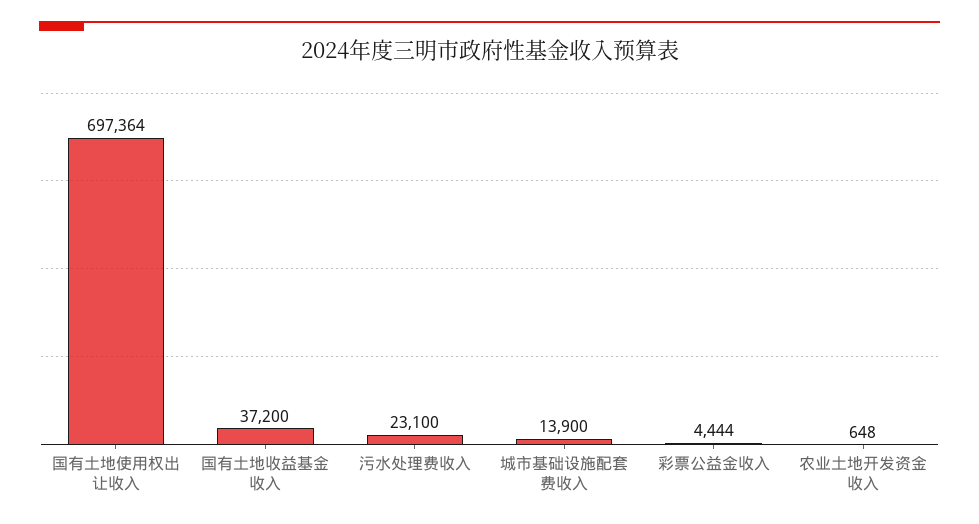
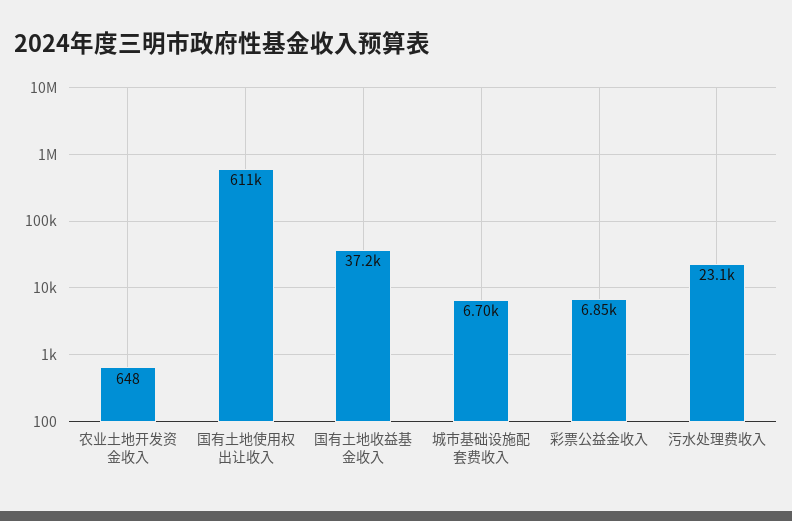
  {
-   "国有土地使用权出让收入": 697364,
+   "国有土地使用权出让收入": 611000,
    "国有土地收益基金收入": 37200,
    "污水处理费收入": 23100,
-   "城市基础设施配套费收入": 13900,
+   "城市基础设施配套费收入": 6700,
-   "彩票公益金收入": 4444,
+   "彩票公益金收入": 6850,
    "农业土地开发资金收入": 648
  }

